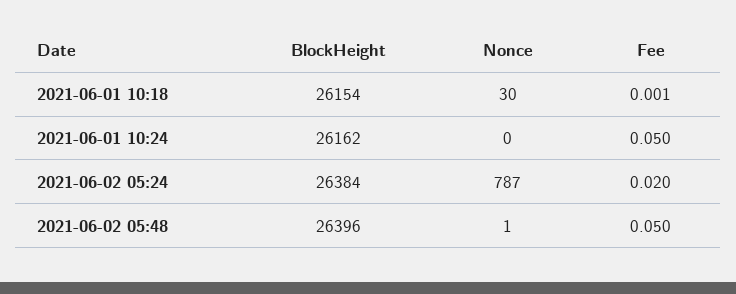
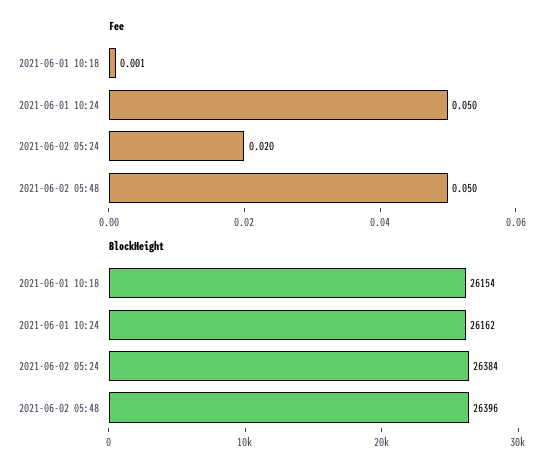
  {
    "BlockHeight": {
      "2021-06-01 10:18": 26154,
      "2021-06-01 10:24": 26162,
      "2021-06-02 05:24": 26384,
      "2021-06-02 05:48": 26396
    },
-   "Nonce": {
-     "2021-06-01 10:18": 30,
-     "2021-06-01 10:24": 0,
-     "2021-06-02 05:24": 787,
-     "2021-06-02 05:48": 1
-   },
    "Fee": {
      "2021-06-01 10:18": 0.001,
      "2021-06-01 10:24": 0.05,
      "2021-06-02 05:24": 0.02,
      "2021-06-02 05:48": 0.05
    }
  }

